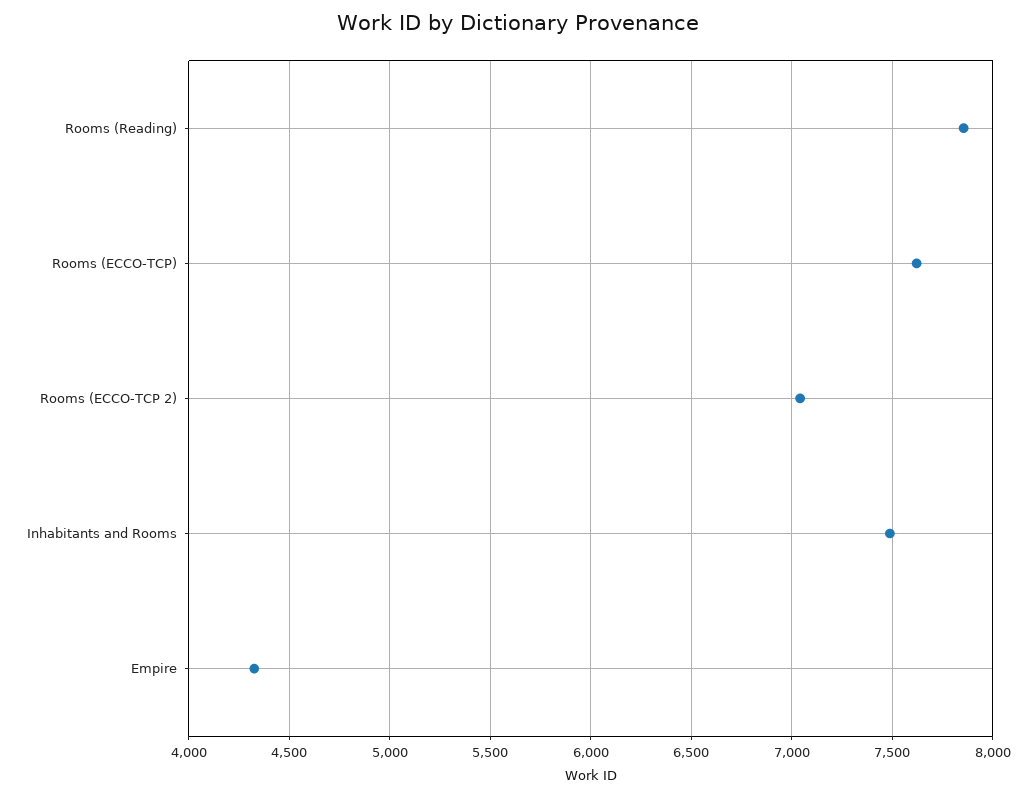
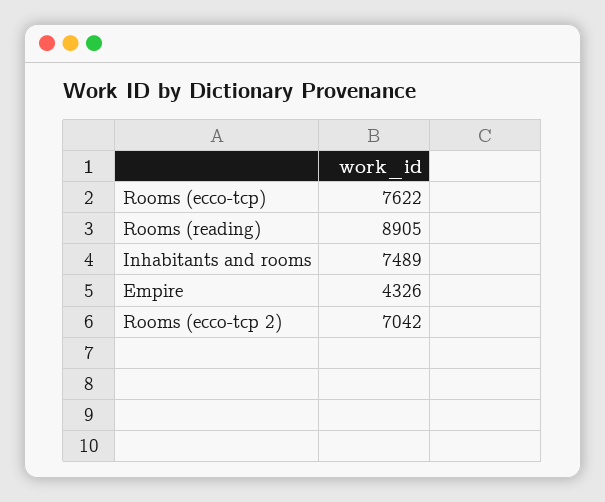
  {
-   "Rooms (Reading)": 7850,
+   "Rooms (Reading)": 8905,
    "Rooms (ECCO-TCP)": 7622,
    "Rooms (ECCO-TCP 2)": 7042,
    "Inhabitants and Rooms": 7489,
    "Empire": 4326
  }

